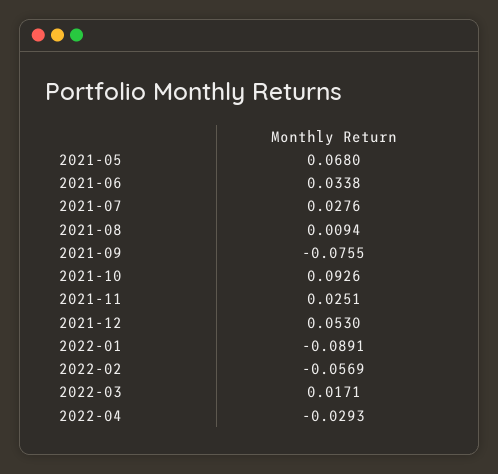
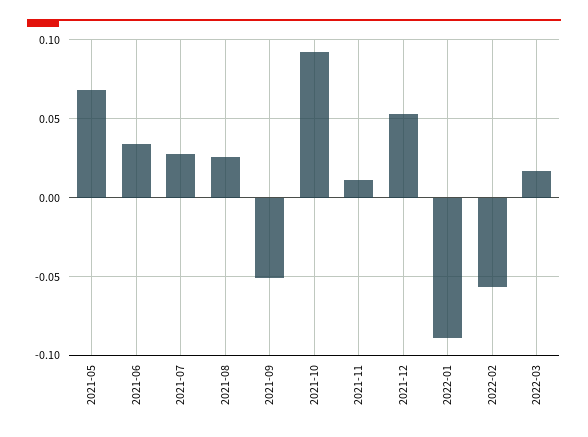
  {
    "2021-05": 0.068,
    "2021-06": 0.0338,
    "2021-07": 0.0276,
-   "2021-08": 0.0094,
+   "2021-08": 0.025,
-   "2021-09": -0.0755,
+   "2021-09": -0.05,
    "2021-10": 0.0926,
-   "2021-11": 0.0251,
+   "2021-11": 0.01,
    "2021-12": 0.053,
    "2022-01": -0.0891,
    "2022-02": -0.0569,
-   "2022-03": 0.0171,
+   "2022-03": 0.0171
-   "2022-04": -0.0293
  }

